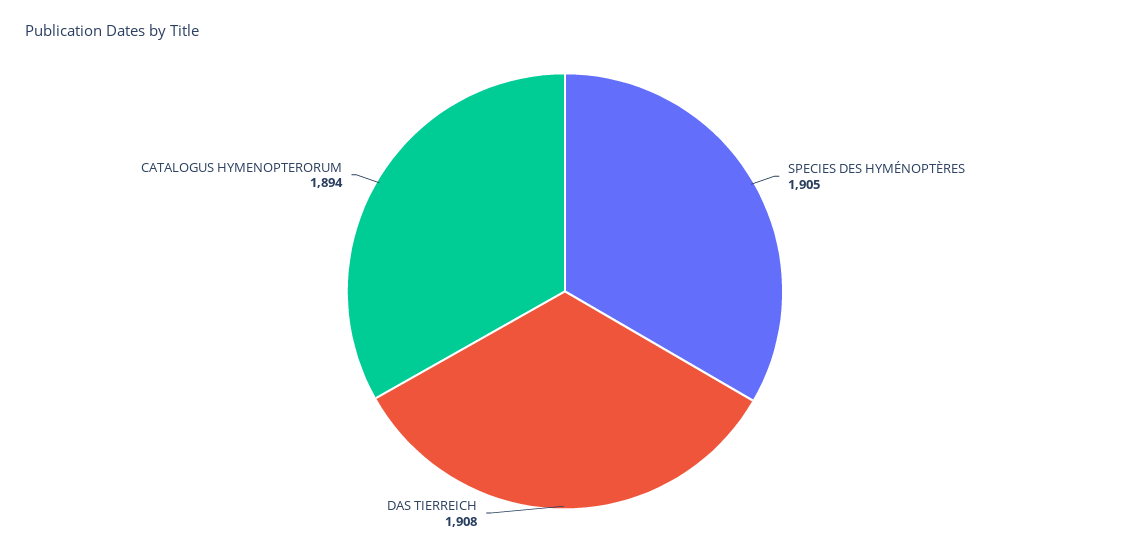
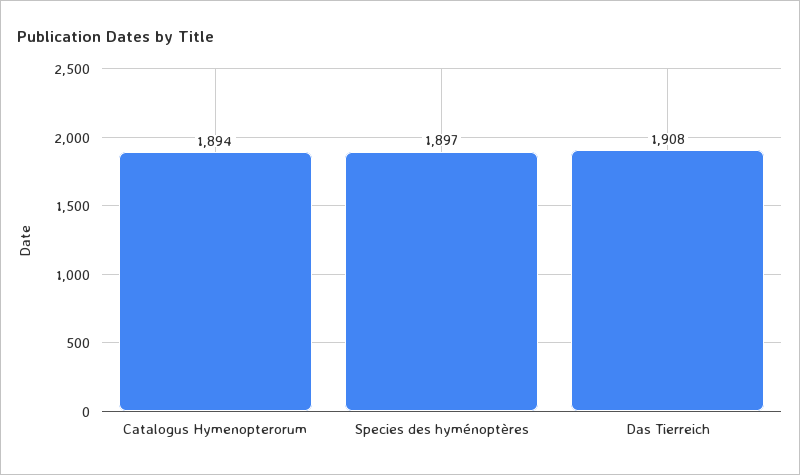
  {
-   "SPECIES DES HYMÉNOPTÈRES": 1905,
+   "SPECIES DES HYMÉNOPTÈRES": 1897,
    "DAS TIERREICH": 1908,
    "CATALOGUS HYMENOPTERORUM": 1894
  }

